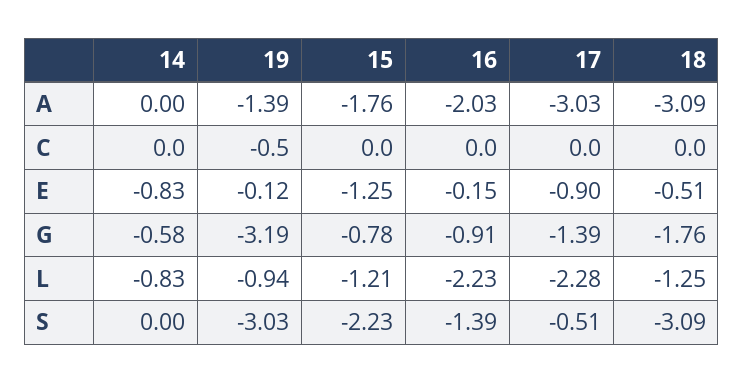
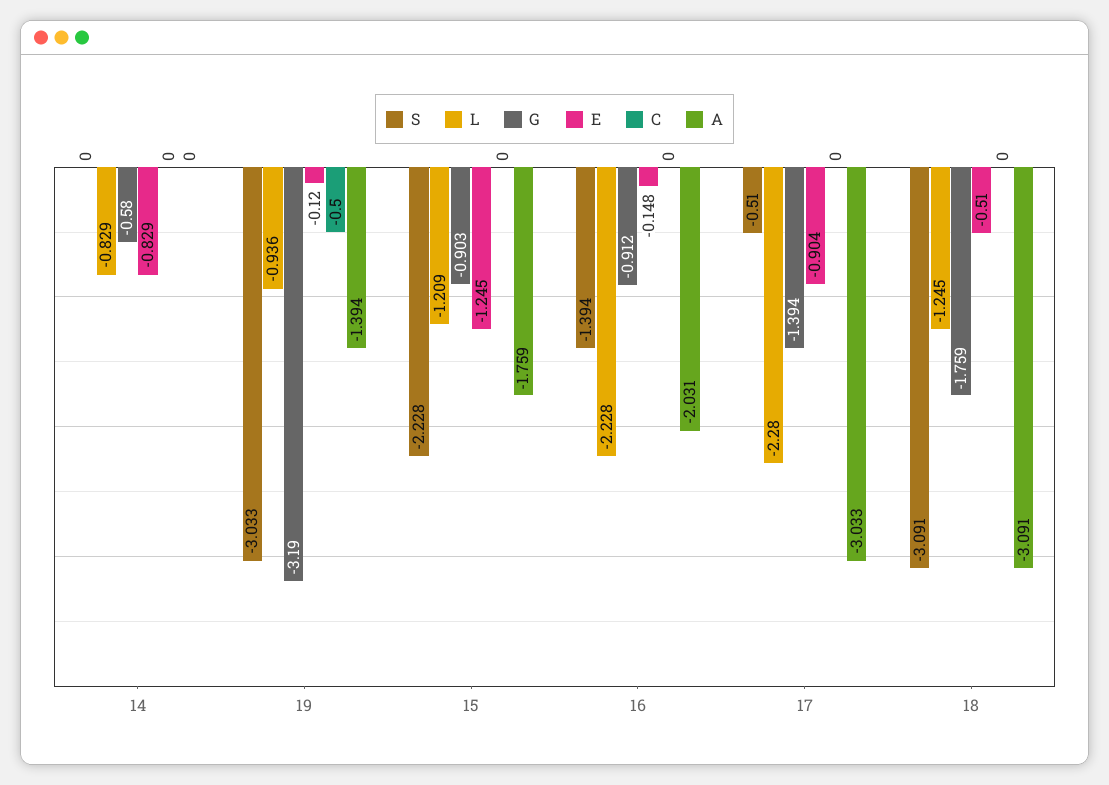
  {
    "A": {
      "14": 0,
      "19": -1.394,
      "15": -1.759,
      "16": -2.031,
      "17": -3.033,
      "18": -3.091
    },
    "C": {
      "14": 0,
      "19": -0.5,
      "15": 0,
      "16": 0,
      "17": 0,
      "18": 0
    },
    "E": {
      "14": -0.829,
      "19": -0.12,
      "15": -1.245,
      "16": -0.148,
      "17": -0.904,
      "18": -0.51
    },
    "G": {
      "14": -0.58,
      "19": -3.19,
-     "15": -0.78,
+     "15": -0.903,
      "16": -0.912,
      "17": -1.394,
      "18": -1.759
    },
    "L": {
      "14": -0.829,
      "19": -0.936,
      "15": -1.209,
      "16": -2.228,
      "17": -2.28,
      "18": -1.245
    },
    "S": {
      "14": 0,
      "19": -3.033,
      "15": -2.228,
      "16": -1.394,
      "17": -0.51,
      "18": -3.091
    }
  }

